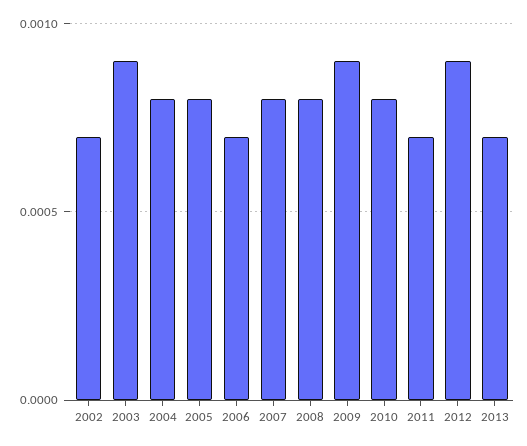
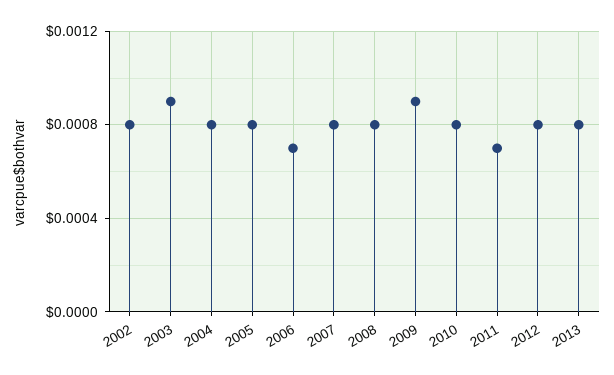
  {
-   "2002": 0.0007,
+   "2002": 0.0008,
    "2003": 0.0009,
    "2004": 0.0008,
    "2005": 0.0008,
    "2006": 0.0007,
    "2007": 0.0008,
    "2008": 0.0008,
    "2009": 0.0009,
    "2010": 0.0008,
    "2011": 0.0007,
-   "2012": 0.0009,
+   "2012": 0.0008,
-   "2013": 0.0007
+   "2013": 0.0008
  }

